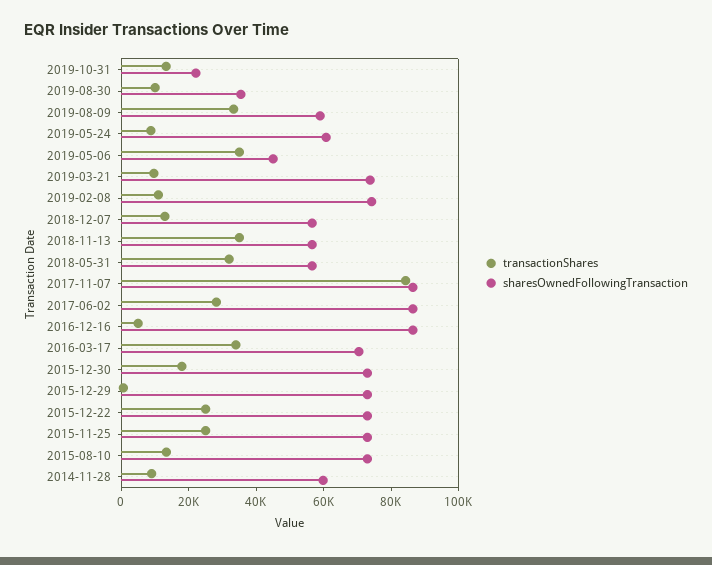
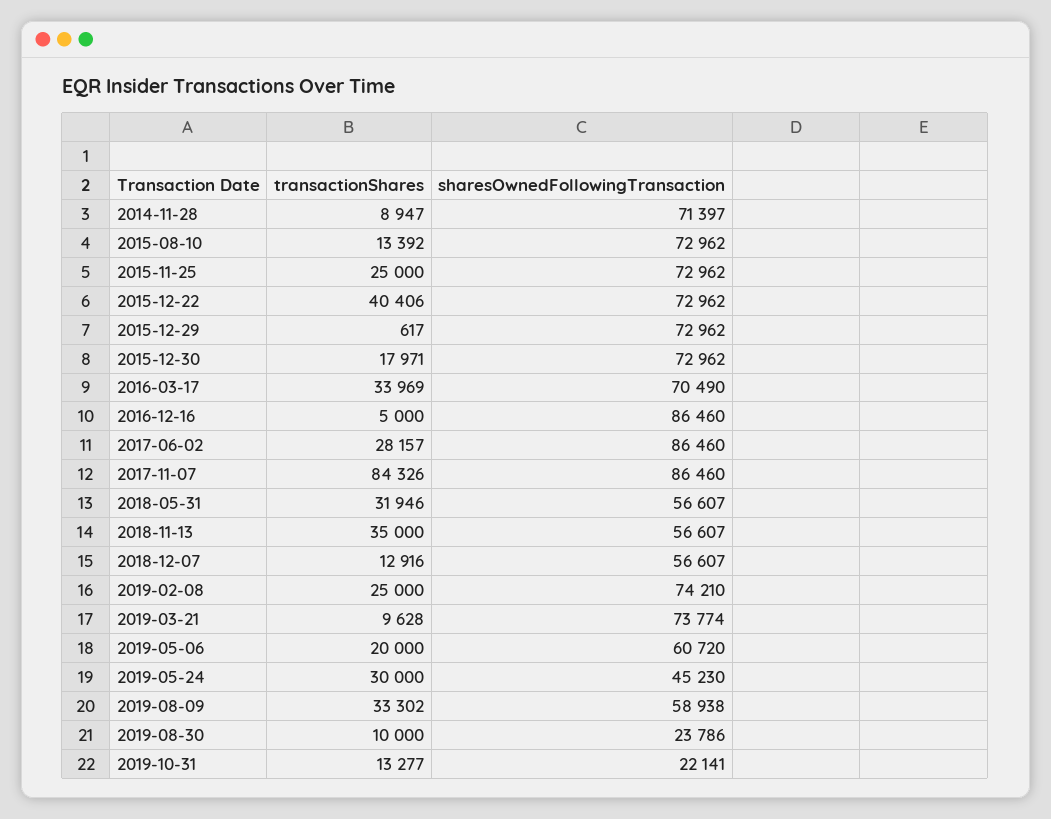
  {
    "transactionShares": {
      "2019-10-31": 13277,
      "2019-08-30": 10000,
      "2019-08-09": 33302,
-     "2019-05-24": 10000,
+     "2019-05-24": 30000,
-     "2019-05-06": 35000,
+     "2019-05-06": 20000,
      "2019-03-21": 9628,
-     "2019-02-08": 10000,
+     "2019-02-08": 25000,
      "2018-12-07": 12916,
      "2018-11-13": 35000,
      "2018-05-31": 31946,
      "2017-11-07": 84326,
      "2017-06-02": 28157,
      "2016-12-16": 5000,
      "2016-03-17": 33969,
      "2015-12-30": 17971,
      "2015-12-29": 617,
-     "2015-12-22": 25000,
+     "2015-12-22": 40406,
      "2015-11-25": 25000,
      "2015-08-10": 13392,
      "2014-11-28": 8947
    },
    "sharesOwnedFollowingTransaction": {
      "2019-10-31": 22141,
-     "2019-08-30": 35000,
+     "2019-08-30": 23786,
      "2019-08-09": 58938,
-     "2019-05-24": 60000,
+     "2019-05-24": 45230,
-     "2019-05-06": 45000,
+     "2019-05-06": 60720,
      "2019-03-21": 73774,
      "2019-02-08": 74210,
      "2018-12-07": 56607,
      "2018-11-13": 56607,
      "2018-05-31": 56607,
      "2017-11-07": 86460,
      "2017-06-02": 86460,
      "2016-12-16": 86460,
      "2016-03-17": 70490,
      "2015-12-30": 72962,
      "2015-12-29": 72962,
      "2015-12-22": 72962,
      "2015-11-25": 72962,
      "2015-08-10": 72962,
-     "2014-11-28": 60000
+     "2014-11-28": 71397
    }
  }

